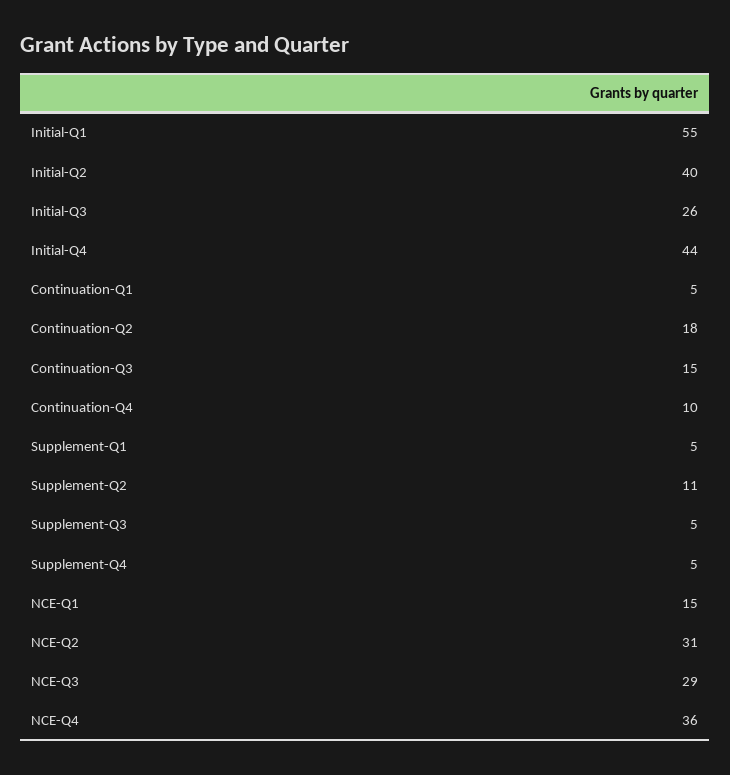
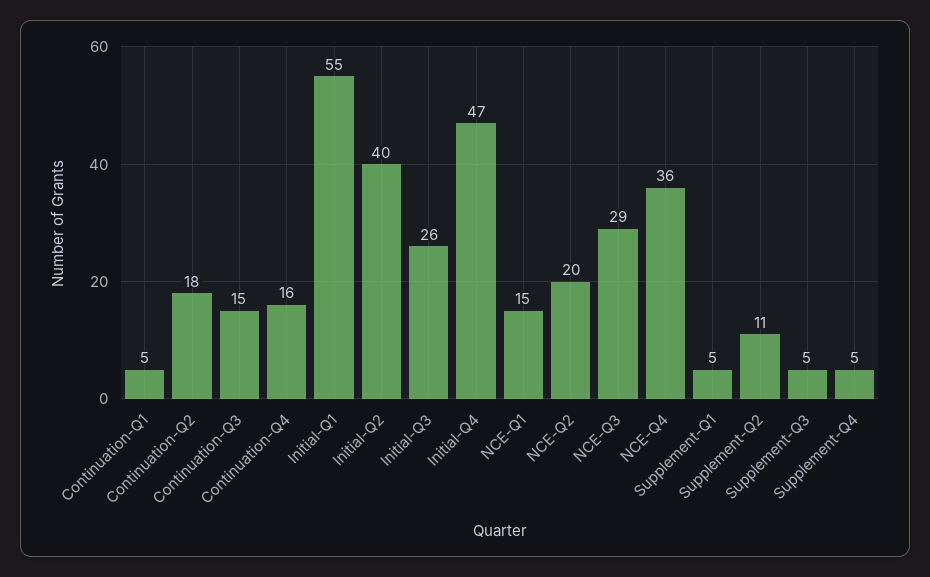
  {
    "Initial-Q1": 55,
    "Initial-Q2": 40,
    "Initial-Q3": 26,
-   "Initial-Q4": 44,
+   "Initial-Q4": 47,
    "Continuation-Q1": 5,
    "Continuation-Q2": 18,
    "Continuation-Q3": 15,
-   "Continuation-Q4": 10,
+   "Continuation-Q4": 16,
    "Supplement-Q1": 5,
    "Supplement-Q2": 11,
    "Supplement-Q3": 5,
    "Supplement-Q4": 5,
    "NCE-Q1": 15,
-   "NCE-Q2": 31,
+   "NCE-Q2": 20,
    "NCE-Q3": 29,
    "NCE-Q4": 36
  }

